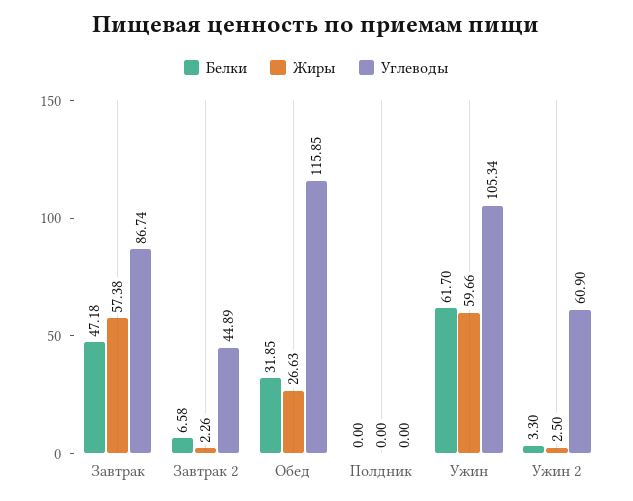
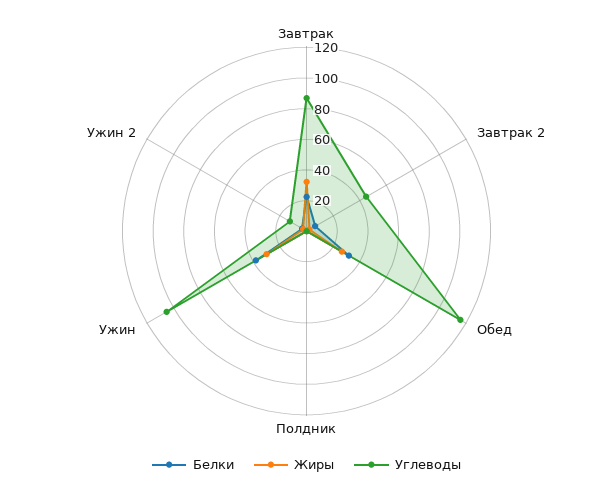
  {
    "Белки": {
-     "Завтрак": 47.18,
+     "Завтрак": 20,
      "Завтрак 2": 6.58,
      "Обед": 31.85,
      "Полдник": 0,
-     "Ужин": 61.7,
+     "Ужин": 40,
      "Ужин 2": 3.3
    },
    "Жиры": {
-     "Завтрак": 57.38,
+     "Завтрак": 30,
      "Завтрак 2": 2.26,
      "Обед": 26.63,
      "Полдник": 0,
-     "Ужин": 59.66,
+     "Ужин": 30,
      "Ужин 2": 2.5
    },
    "Углеводы": {
      "Завтрак": 86.74,
      "Завтрак 2": 44.89,
      "Обед": 115.85,
      "Полдник": 0,
      "Ужин": 105.34,
-     "Ужин 2": 60.9
+     "Ужин 2": 10
    }
  }

